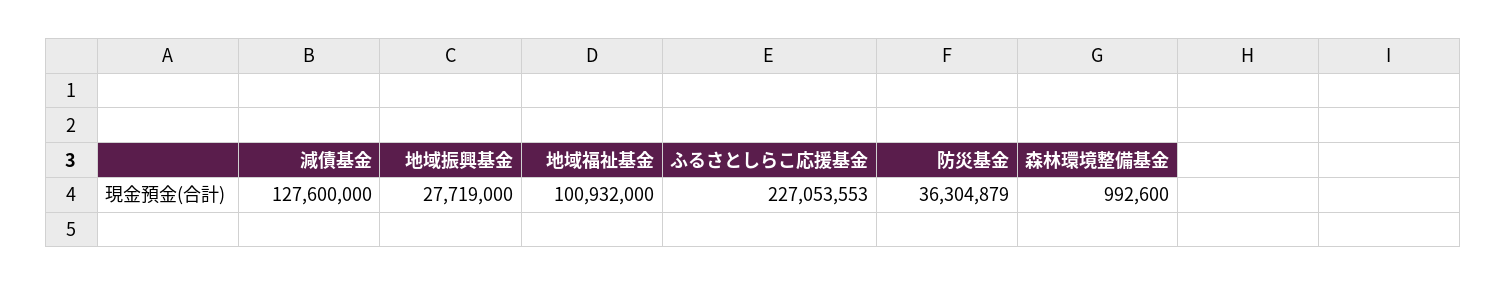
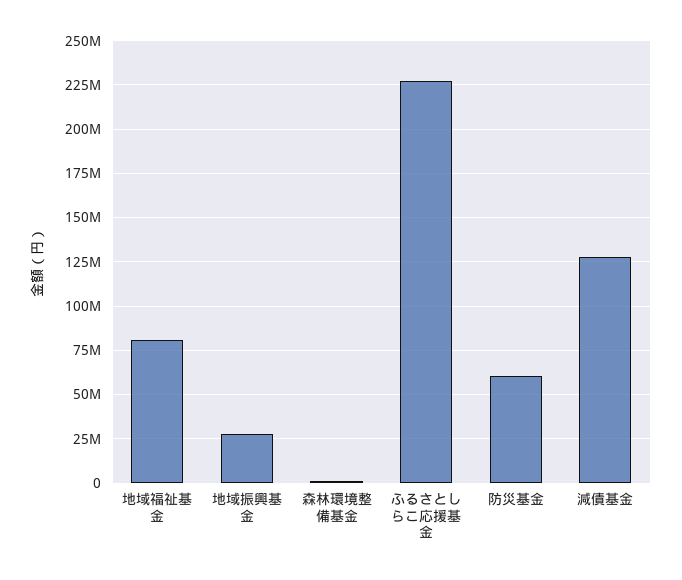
  {
    "減債基金": 127600000,
    "地域振興基金": 27719000,
-   "地域福祉基金": 100932000,
+   "地域福祉基金": 80000000,
    "ふるさとしらこ応援基金": 227053553,
-   "防災基金": 36304879,
+   "防災基金": 60000000,
    "森林環境整備基金": 992600
  }

